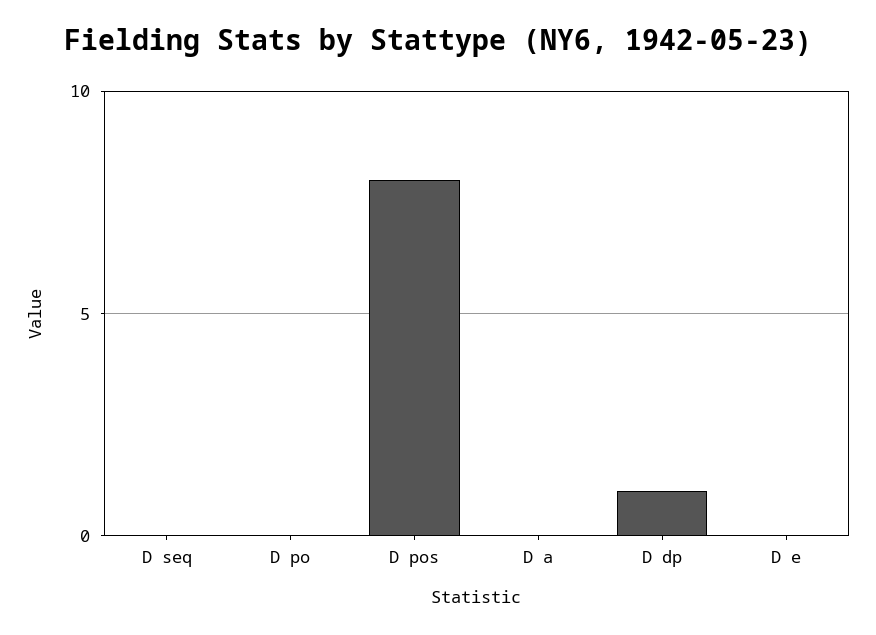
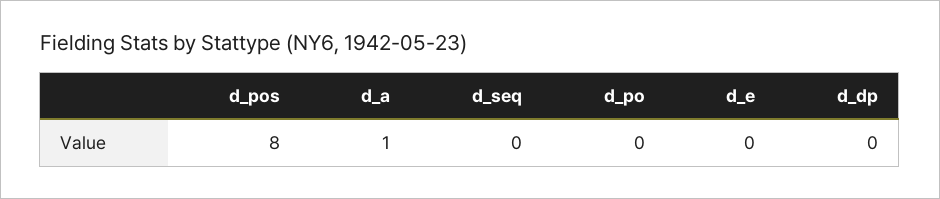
  {
    "D seq": 0,
    "D po": 0,
    "D pos": 8,
-   "D a": 0,
+   "D a": 1,
-   "D dp": 1,
+   "D dp": 0,
    "D e": 0
  }

